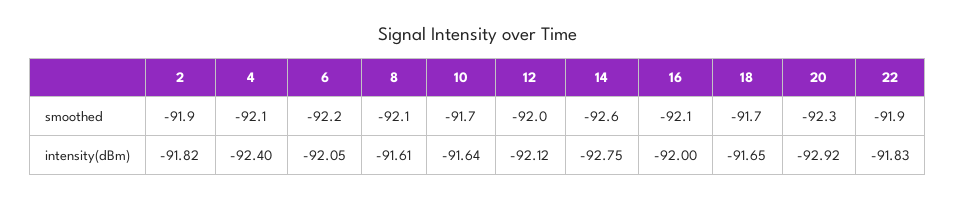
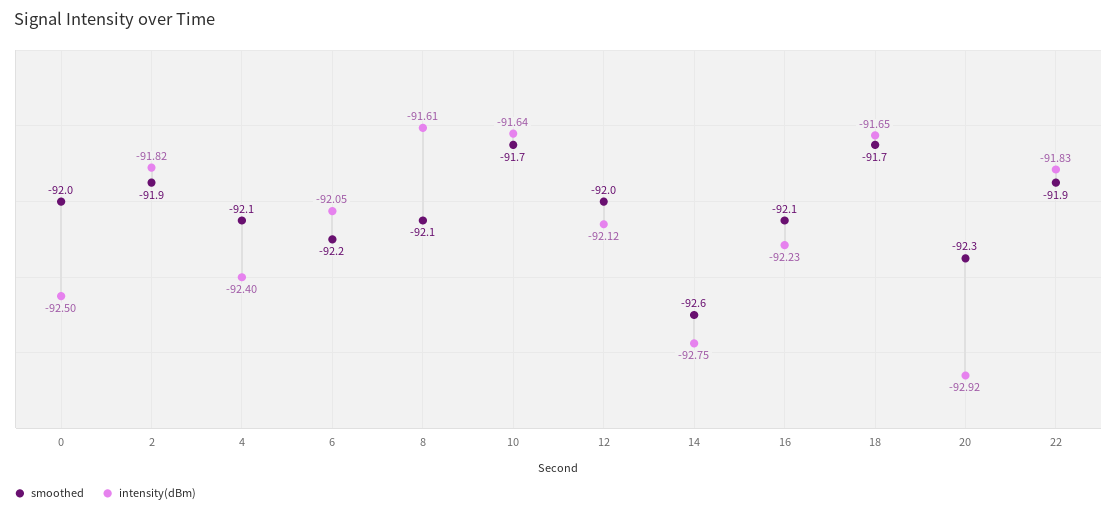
  {
    "smoothed": {
      "2": -91.9,
      "4": -92.1,
      "6": -92.2,
      "8": -92.1,
      "10": -91.7,
      "12": -92,
      "14": -92.6,
      "16": -92.1,
      "18": -91.7,
      "20": -92.3,
-     "22": -91.9
+     "22": -91.9,
+     "0": -92
    },
    "intensity(dBm)": {
      "2": -91.82,
      "4": -92.4,
      "6": -92.05,
      "8": -91.61,
      "10": -91.64,
      "12": -92.12,
      "14": -92.75,
-     "16": -92,
+     "16": -92.23,
      "18": -91.65,
      "20": -92.92,
-     "22": -91.83
+     "22": -91.83,
+     "0": -92.5
    }
  }

